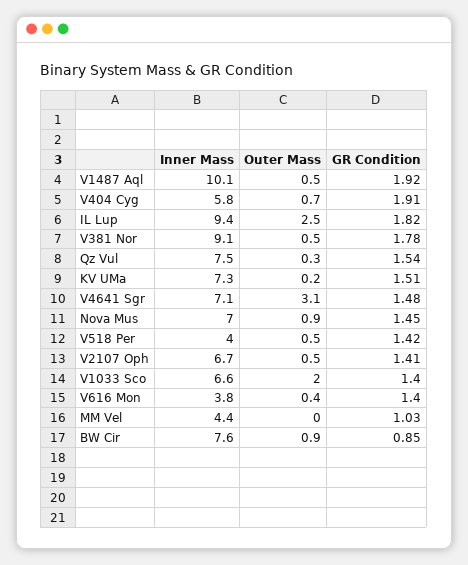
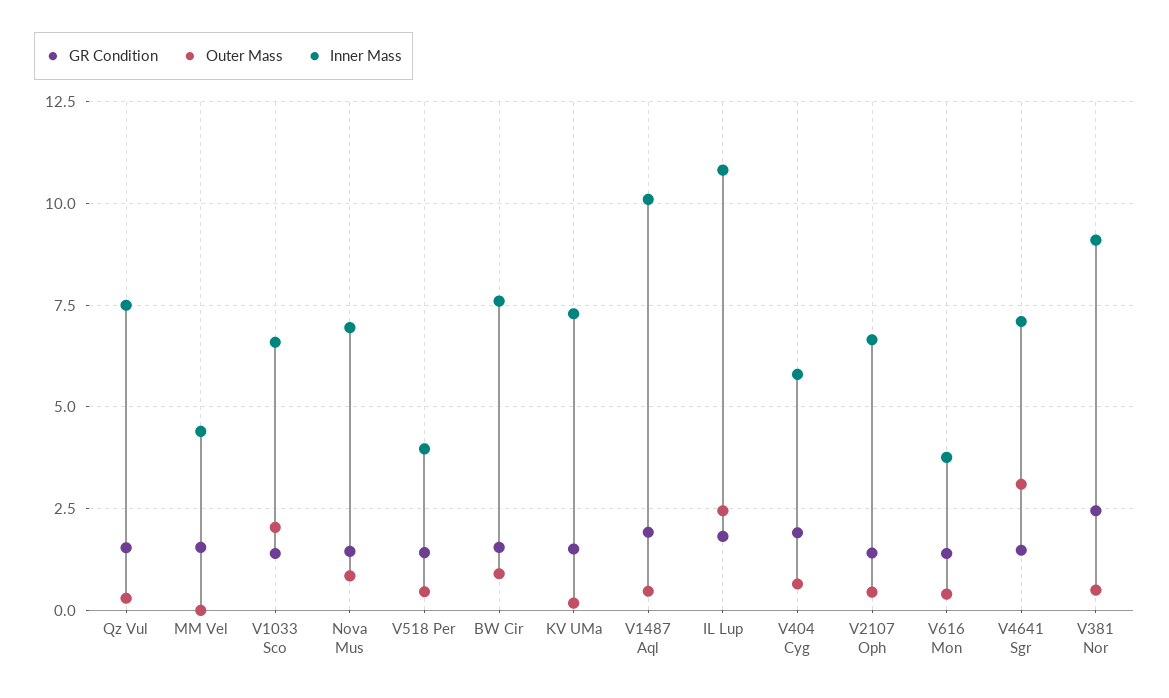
  {
    "Inner Mass": {
      "V1487 Aql": 10.1,
      "V404 Cyg": 5.8,
-     "IL Lup": 9.4,
+     "IL Lup": 10.75,
      "V381 Nor": 9.1,
      "Qz Vul": 7.5,
      "KV UMa": 7.3,
      "V4641 Sgr": 7.1,
      "Nova Mus": 7,
      "V518 Per": 4,
      "V2107 Oph": 6.7,
      "V1033 Sco": 6.6,
      "V616 Mon": 3.8,
      "MM Vel": 4.4,
      "BW Cir": 7.6
    },
    "Outer Mass": {
      "V1487 Aql": 0.5,
      "V404 Cyg": 0.7,
      "IL Lup": 2.5,
      "V381 Nor": 0.5,
      "Qz Vul": 0.3,
      "KV UMa": 0.2,
      "V4641 Sgr": 3.1,
      "Nova Mus": 0.9,
      "V518 Per": 0.5,
      "V2107 Oph": 0.5,
      "V1033 Sco": 2,
      "V616 Mon": 0.4,
      "MM Vel": 0,
      "BW Cir": 0.9
    },
    "GR Condition": {
      "V1487 Aql": 1.92,
      "V404 Cyg": 1.91,
      "IL Lup": 1.82,
-     "V381 Nor": 1.78,
+     "V381 Nor": 2.5,
      "Qz Vul": 1.54,
      "KV UMa": 1.51,
      "V4641 Sgr": 1.48,
      "Nova Mus": 1.45,
      "V518 Per": 1.42,
      "V2107 Oph": 1.41,
      "V1033 Sco": 1.4,
      "V616 Mon": 1.4,
-     "MM Vel": 1.03,
+     "MM Vel": 1.5,
-     "BW Cir": 0.85
+     "BW Cir": 1.5
    }
  }

